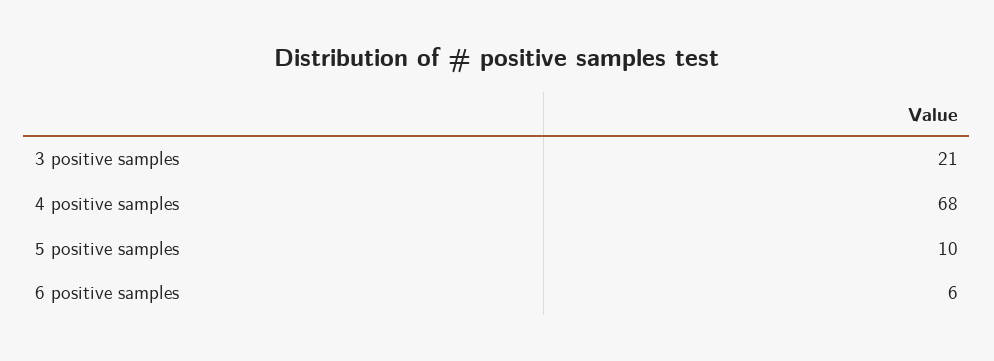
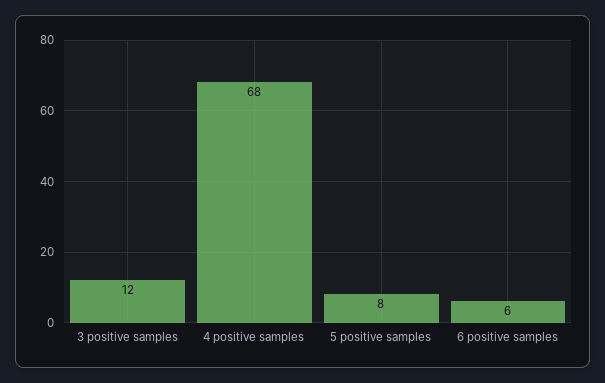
  {
-   "3 positive samples": 21,
+   "3 positive samples": 12,
    "4 positive samples": 68,
-   "5 positive samples": 10,
+   "5 positive samples": 8,
    "6 positive samples": 6
  }

